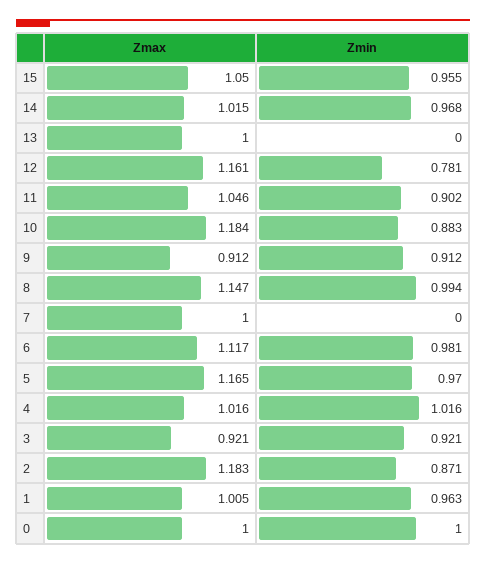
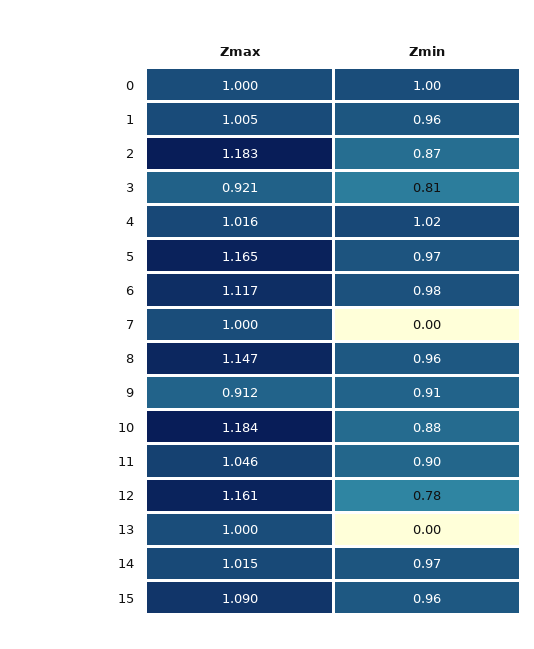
  {
    "Zmax": {
-     "15": 1.05,
+     "15": 1.09,
      "14": 1.015,
      "13": 1,
      "12": 1.161,
      "11": 1.046,
      "10": 1.184,
      "9": 0.912,
      "8": 1.147,
      "7": 1,
      "6": 1.117,
      "5": 1.165,
      "4": 1.016,
      "3": 0.921,
      "2": 1.183,
      "1": 1.005,
      "0": 1
    },
    "Zmin": {
      "15": 0.955,
      "14": 0.968,
      "13": 0,
      "12": 0.781,
      "11": 0.902,
      "10": 0.883,
      "9": 0.912,
-     "8": 0.994,
+     "8": 0.96,
      "7": 0,
      "6": 0.981,
      "5": 0.97,
      "4": 1.016,
-     "3": 0.921,
+     "3": 0.81,
      "2": 0.871,
      "1": 0.963,
      "0": 1
    }
  }

